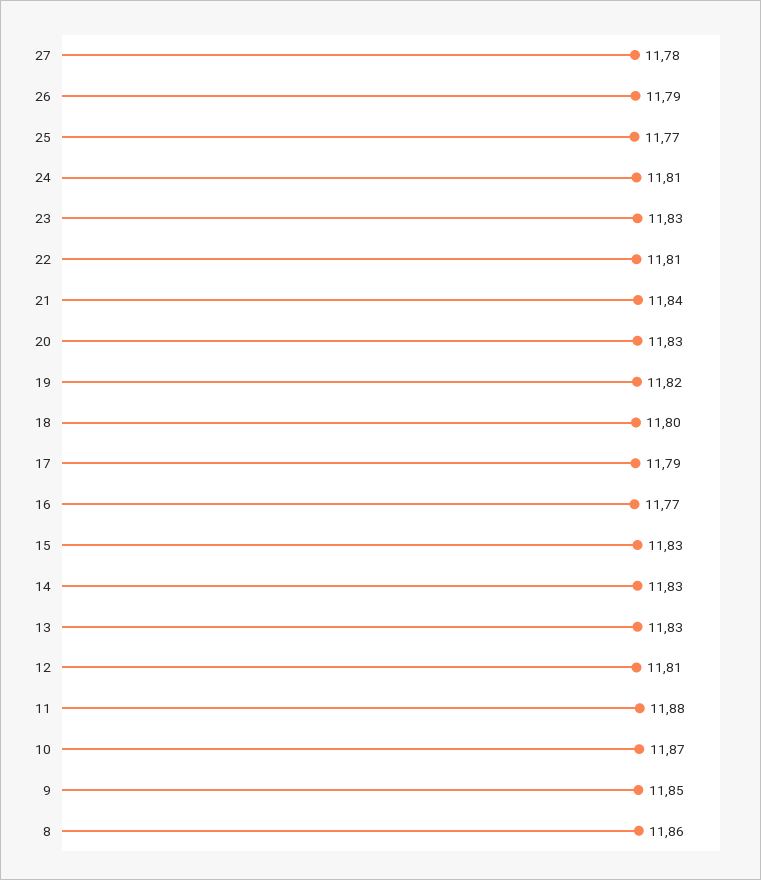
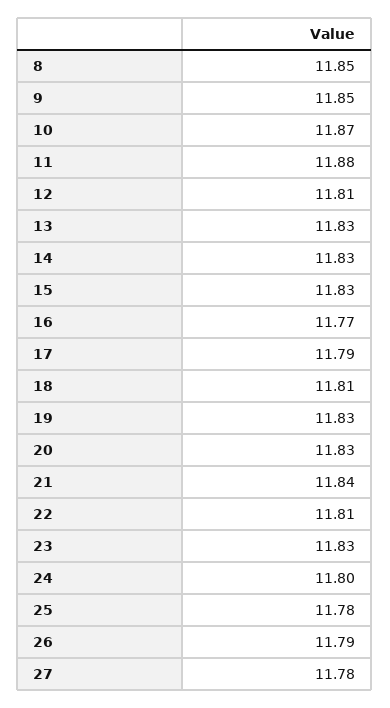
  {
    "27": 11.78,
    "26": 11.79,
-   "25": 11.77,
+   "25": 11.78,
-   "24": 11.81,
+   "24": 11.8,
    "23": 11.83,
    "22": 11.81,
    "21": 11.84,
    "20": 11.83,
-   "19": 11.82,
+   "19": 11.83,
-   "18": 11.8,
+   "18": 11.81,
    "17": 11.79,
    "16": 11.77,
    "15": 11.83,
    "14": 11.83,
    "13": 11.83,
    "12": 11.81,
    "11": 11.88,
    "10": 11.87,
    "9": 11.85,
-   "8": 11.86
+   "8": 11.85
  }

